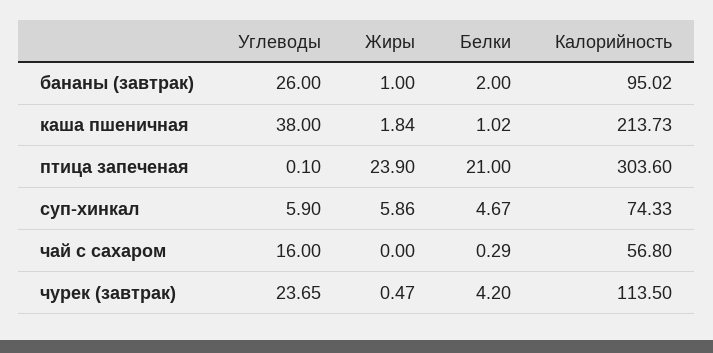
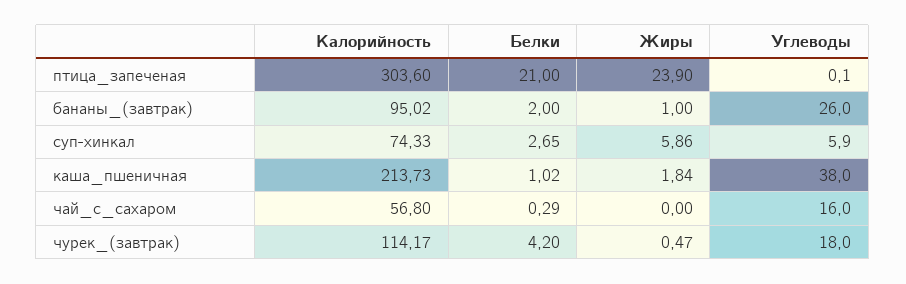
  {
    "Углеводы": {
      "бананы (завтрак)": 26,
      "каша пшеничная": 38,
      "птица запеченая": 0.1,
      "суп-хинкал": 5.9,
      "чай с сахаром": 16,
-     "чурек (завтрак)": 23.65
+     "чурек (завтрак)": 18
    },
    "Жиры": {
      "бананы (завтрак)": 1,
      "каша пшеничная": 1.84,
      "птица запеченая": 23.9,
      "суп-хинкал": 5.86,
      "чай с сахаром": 0,
      "чурек (завтрак)": 0.47
    },
    "Белки": {
      "бананы (завтрак)": 2,
      "каша пшеничная": 1.02,
      "птица запеченая": 21,
-     "суп-хинкал": 4.67,
+     "суп-хинкал": 2.65,
      "чай с сахаром": 0.29,
      "чурек (завтрак)": 4.2
    },
    "Калорийность": {
      "бананы (завтрак)": 95.02,
      "каша пшеничная": 213.73,
      "птица запеченая": 303.6,
      "суп-хинкал": 74.33,
      "чай с сахаром": 56.8,
-     "чурек (завтрак)": 113.5
+     "чурек (завтрак)": 114.17
    }
  }

